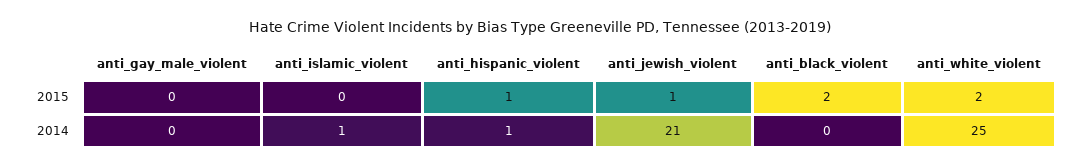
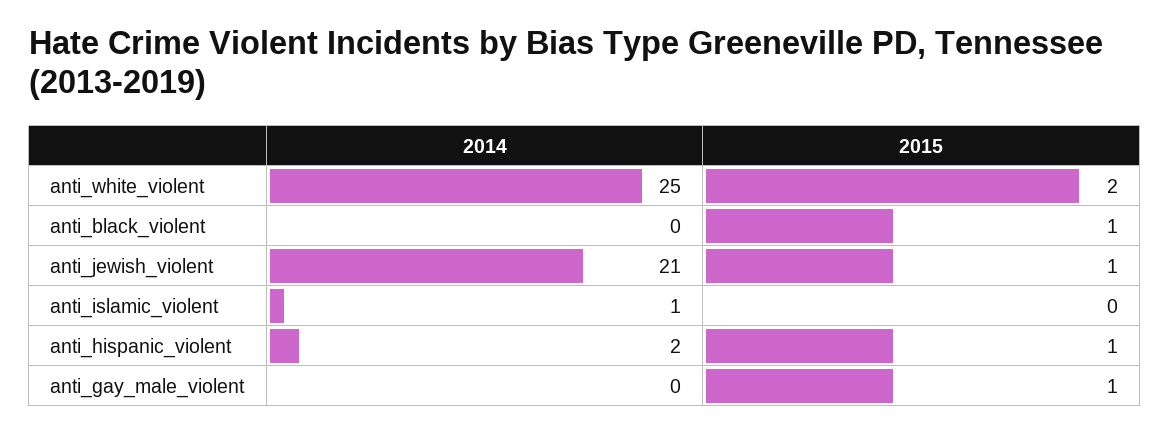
  {
    "anti_gay_male_violent": {
-     "2015": 0,
+     "2015": 1,
      "2014": 0
    },
    "anti_islamic_violent": {
      "2015": 0,
      "2014": 1
    },
    "anti_hispanic_violent": {
      "2015": 1,
-     "2014": 1
+     "2014": 2
    },
    "anti_jewish_violent": {
      "2015": 1,
      "2014": 21
    },
    "anti_black_violent": {
-     "2015": 2,
+     "2015": 1,
      "2014": 0
    },
    "anti_white_violent": {
      "2015": 2,
      "2014": 25
    }
  }

